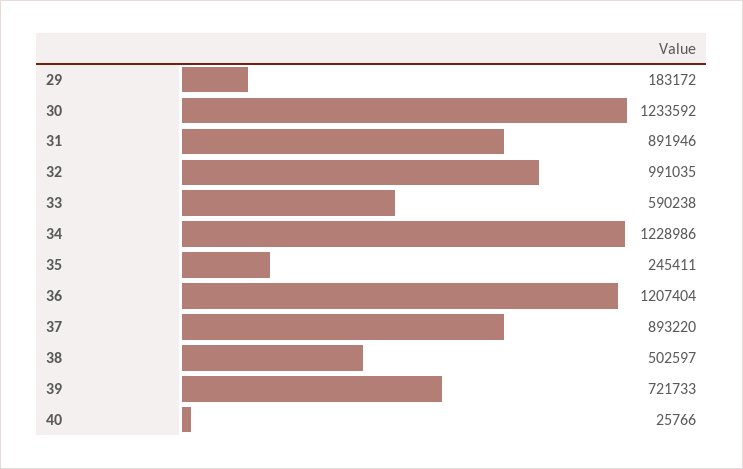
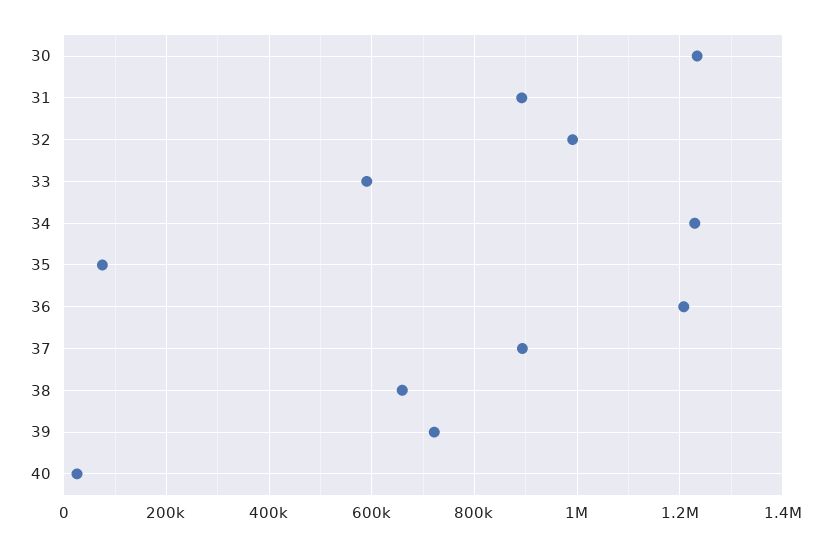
  {
-   "29": 183172,
    "30": 1233592,
    "31": 891946,
    "32": 991035,
    "33": 590238,
    "34": 1228986,
-   "35": 245411,
+   "35": 80000,
    "36": 1207404,
    "37": 893220,
-   "38": 502597,
+   "38": 660000,
    "39": 721733,
    "40": 25766
  }

